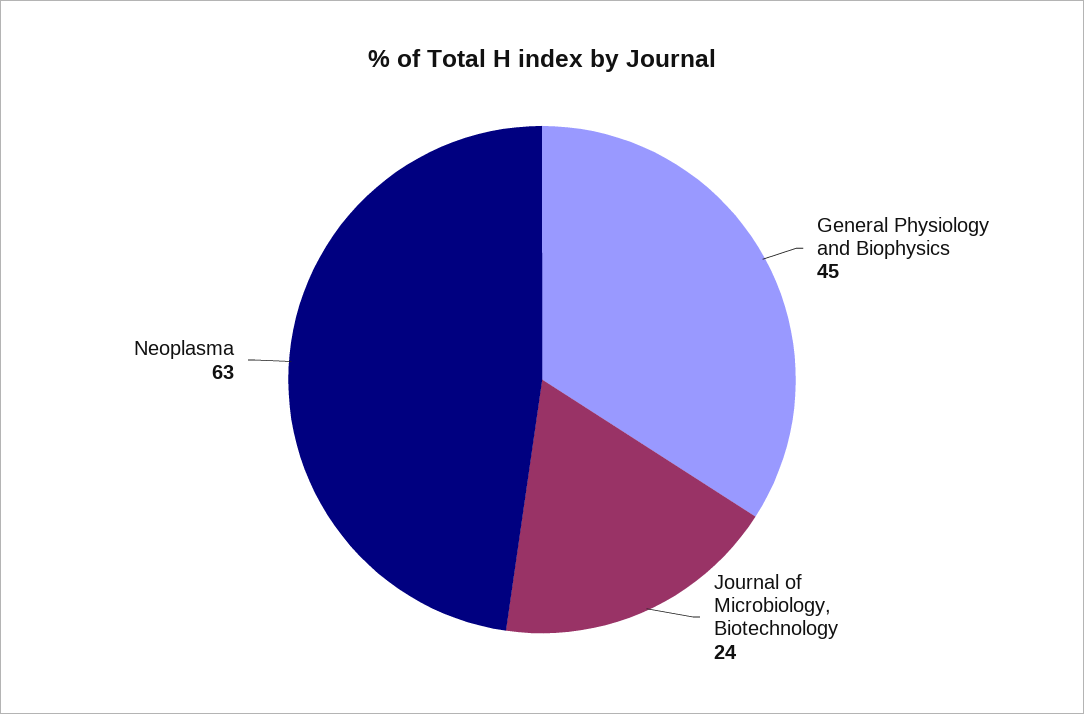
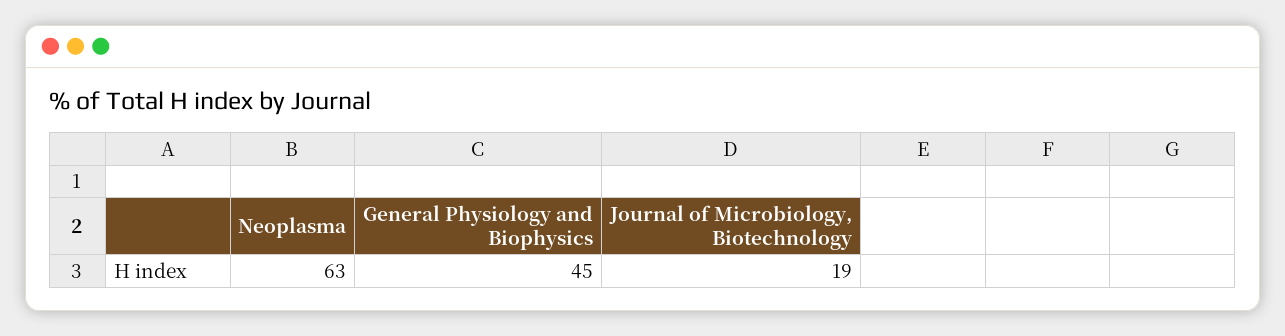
  {
    "General Physiology and Biophysics": 45,
-   "Journal of Microbiology, Biotechnology": 24,
+   "Journal of Microbiology, Biotechnology": 19,
    "Neoplasma": 63
  }

